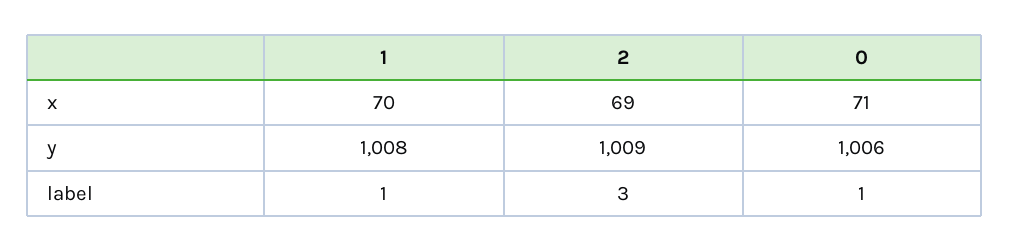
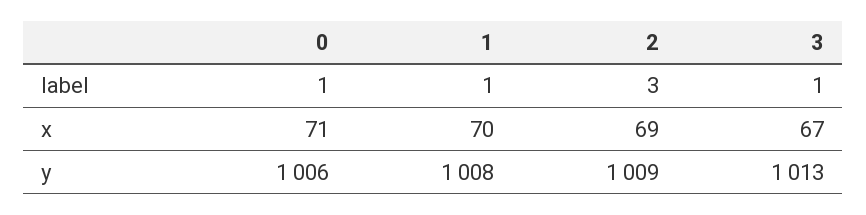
  {
    "1": {
      "x": 70,
      "y": 1008,
      "label": 1
    },
    "2": {
      "x": 69,
      "y": 1009,
      "label": 3
    },
    "0": {
      "x": 71,
      "y": 1006,
      "label": 1
-   }
+   },
+   "3": {
+     "label": 1,
+     "x": 67,
+     "y": 1013
+   }
  }

